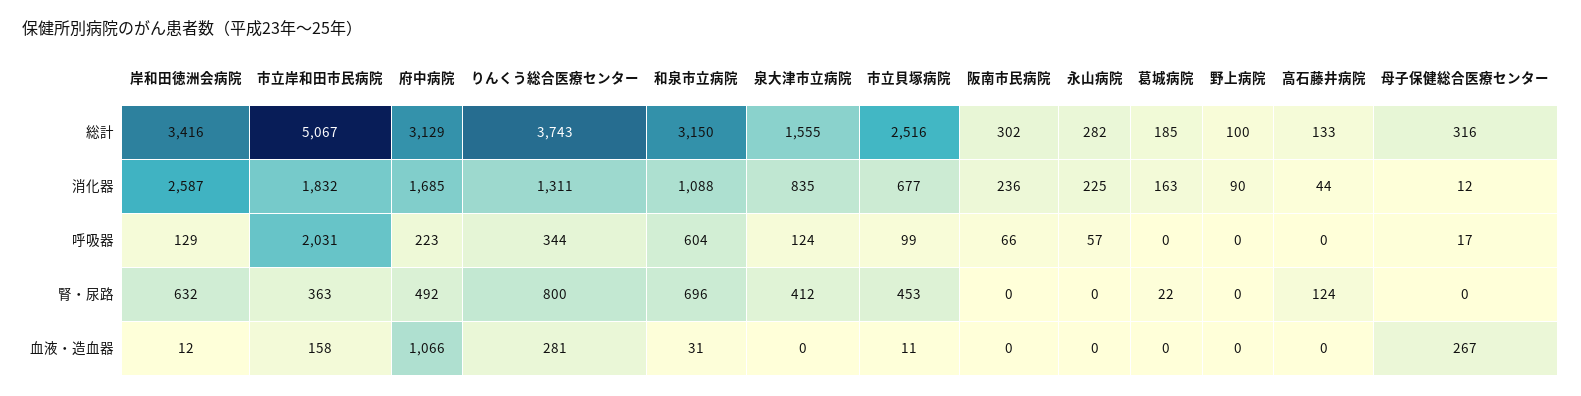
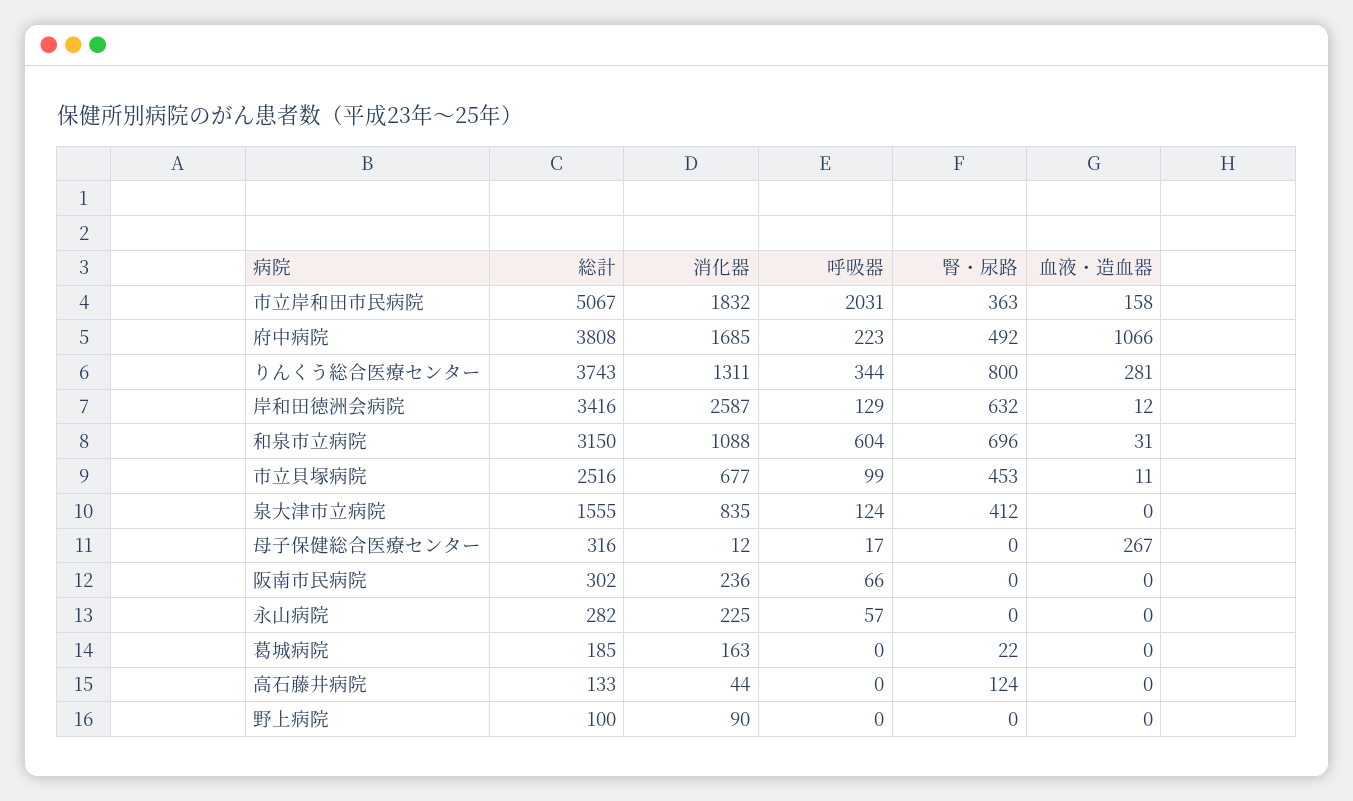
  {
    "岸和田徳洲会病院": {
      "総計": 3416,
      "消化器": 2587,
      "呼吸器": 129,
      "腎・尿路": 632,
      "血液・造血器": 12
    },
    "市立岸和田市民病院": {
      "総計": 5067,
      "消化器": 1832,
      "呼吸器": 2031,
      "腎・尿路": 363,
      "血液・造血器": 158
    },
    "府中病院": {
-     "総計": 3129,
+     "総計": 3808,
      "消化器": 1685,
      "呼吸器": 223,
      "腎・尿路": 492,
      "血液・造血器": 1066
    },
    "りんくう総合医療センター": {
      "総計": 3743,
      "消化器": 1311,
      "呼吸器": 344,
      "腎・尿路": 800,
      "血液・造血器": 281
    },
    "和泉市立病院": {
      "総計": 3150,
      "消化器": 1088,
      "呼吸器": 604,
      "腎・尿路": 696,
      "血液・造血器": 31
    },
    "泉大津市立病院": {
      "総計": 1555,
      "消化器": 835,
      "呼吸器": 124,
      "腎・尿路": 412,
      "血液・造血器": 0
    },
    "市立貝塚病院": {
      "総計": 2516,
      "消化器": 677,
      "呼吸器": 99,
      "腎・尿路": 453,
      "血液・造血器": 11
    },
    "阪南市民病院": {
      "総計": 302,
      "消化器": 236,
      "呼吸器": 66,
      "腎・尿路": 0,
      "血液・造血器": 0
    },
    "永山病院": {
      "総計": 282,
      "消化器": 225,
      "呼吸器": 57,
      "腎・尿路": 0,
      "血液・造血器": 0
    },
    "葛城病院": {
      "総計": 185,
      "消化器": 163,
      "呼吸器": 0,
      "腎・尿路": 22,
      "血液・造血器": 0
    },
    "野上病院": {
      "総計": 100,
      "消化器": 90,
      "呼吸器": 0,
      "腎・尿路": 0,
      "血液・造血器": 0
    },
    "高石藤井病院": {
      "総計": 133,
      "消化器": 44,
      "呼吸器": 0,
      "腎・尿路": 124,
      "血液・造血器": 0
    },
    "母子保健総合医療センター": {
      "総計": 316,
      "消化器": 12,
      "呼吸器": 17,
      "腎・尿路": 0,
      "血液・造血器": 267
    }
  }

